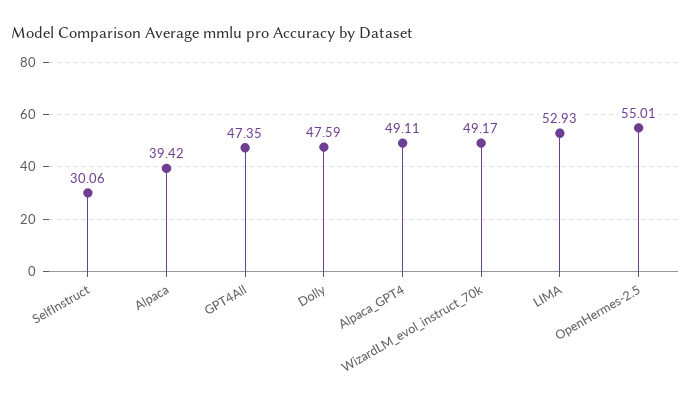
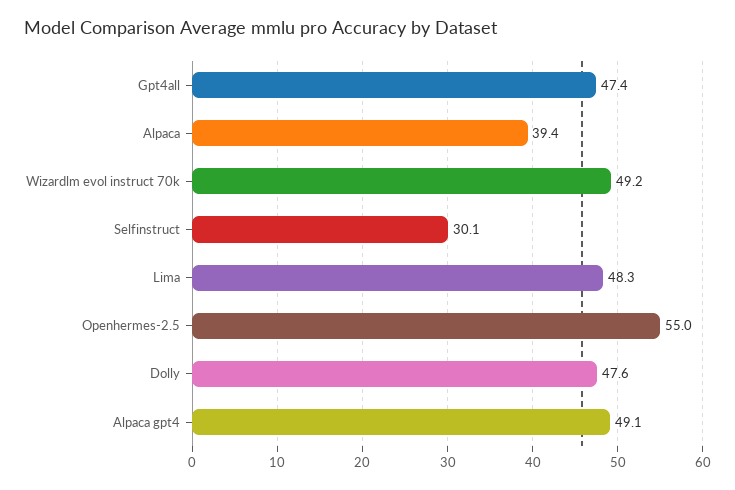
  {
    "SelfInstruct": 30.06,
    "Alpaca": 39.42,
    "GPT4All": 47.35,
    "Dolly": 47.59,
    "Alpaca_GPT4": 49.11,
    "WizardLM_evol_instruct_70k": 49.17,
-   "LIMA": 52.93,
+   "LIMA": 48.3,
    "OpenHermes-2.5": 55.01
  }

